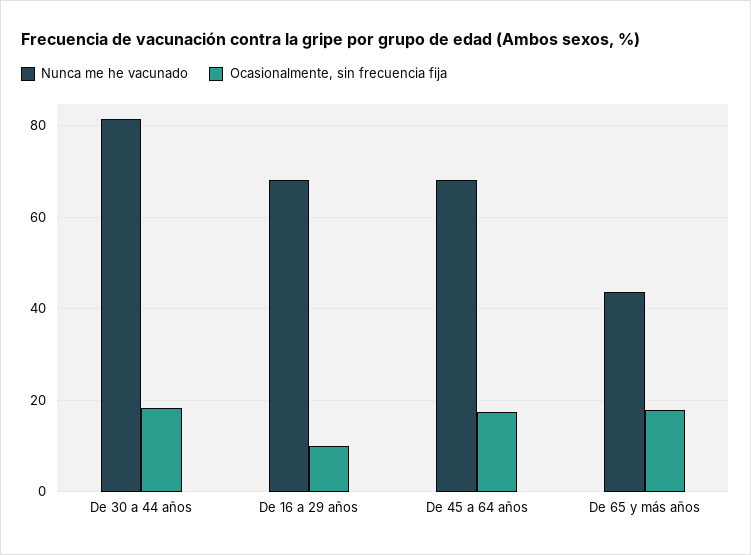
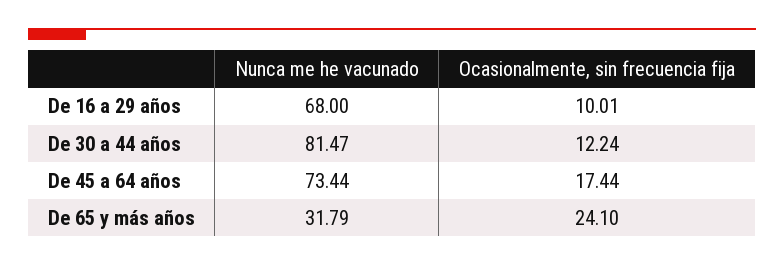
  {
    "Nunca me he vacunado": {
      "De 30 a 44 años": 81.47,
      "De 16 a 29 años": 68,
-     "De 45 a 64 años": 68,
+     "De 45 a 64 años": 73.44,
-     "De 65 y más años": 44
+     "De 65 y más años": 31.79
    },
    "Ocasionalmente, sin frecuencia fija": {
-     "De 30 a 44 años": 18,
+     "De 30 a 44 años": 12.24,
      "De 16 a 29 años": 10.01,
      "De 45 a 64 años": 17.44,
-     "De 65 y más años": 18
+     "De 65 y más años": 24.1
    }
  }

